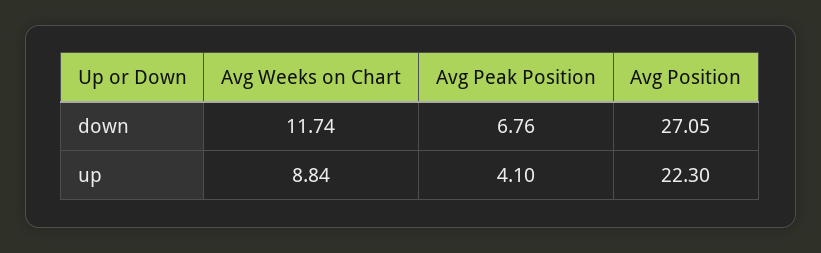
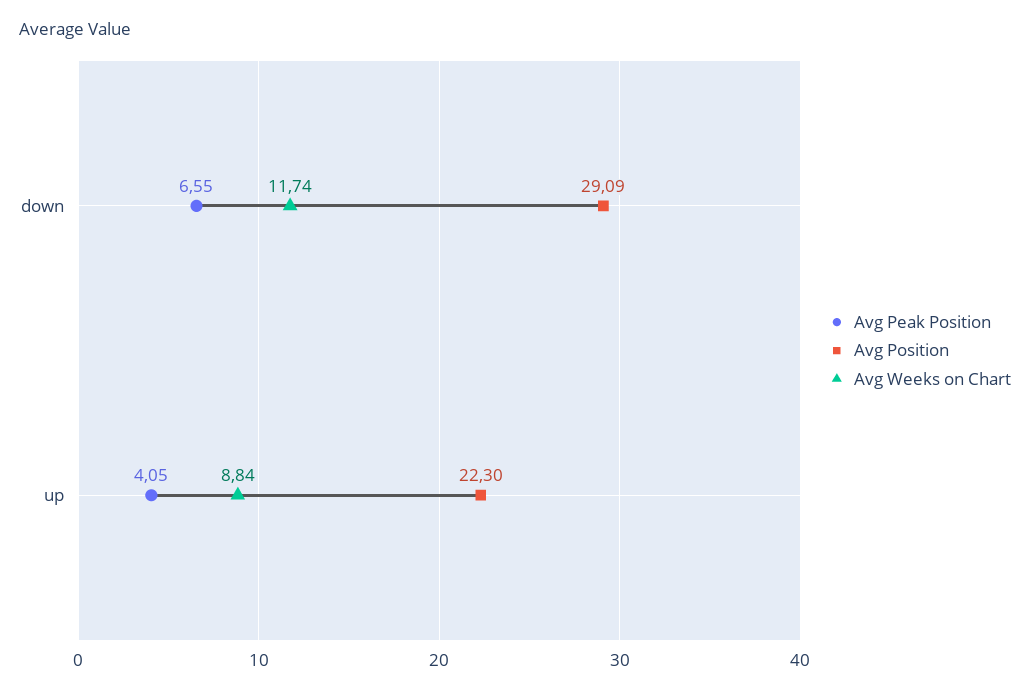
  {
    "Avg Weeks on Chart": {
      "down": 11.74,
      "up": 8.84
    },
    "Avg Peak Position": {
-     "down": 6.76,
+     "down": 6.55,
-     "up": 4.1
+     "up": 4.05
    },
    "Avg Position": {
-     "down": 27.05,
+     "down": 29.09,
      "up": 22.3
    }
  }

